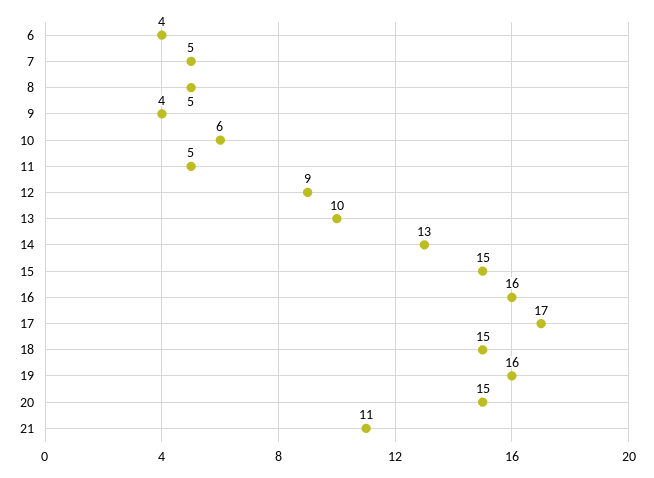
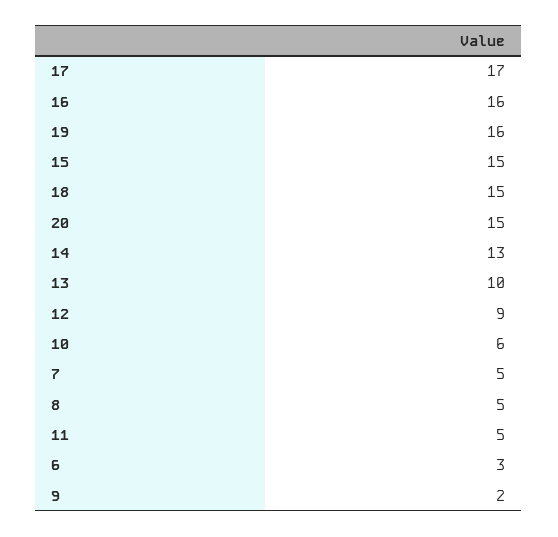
  {
-   "6": 4,
+   "6": 3,
    "7": 5,
    "8": 5,
-   "9": 4,
+   "9": 2,
    "10": 6,
    "11": 5,
    "12": 9,
    "13": 10,
    "14": 13,
    "15": 15,
    "16": 16,
    "17": 17,
    "18": 15,
    "19": 16,
-   "20": 15,
+   "20": 15
-   "21": 11
  }

